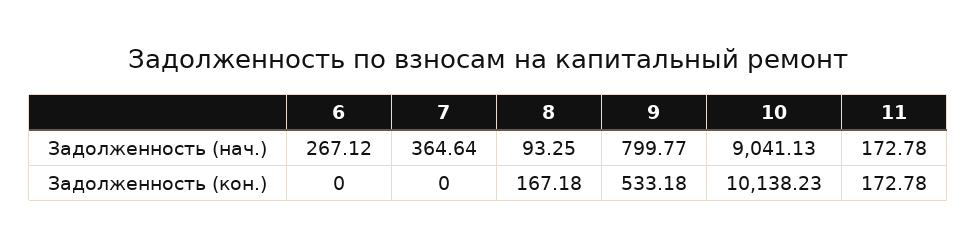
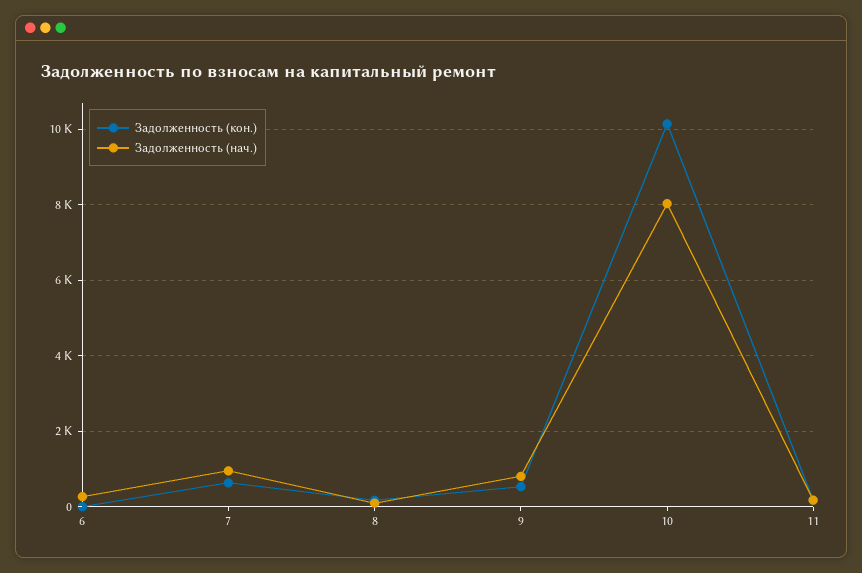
  {
    "Задолженность (нач.)": {
      "6": 267.12,
-     "7": 364.64,
+     "7": 1000,
      "8": 93.25,
      "9": 799.77,
-     "10": 9041.13,
+     "10": 8000,
      "11": 172.78
    },
    "Задолженность (кон.)": {
      "6": 0,
-     "7": 0,
+     "7": 600,
      "8": 167.18,
      "9": 533.18,
      "10": 10138.23,
      "11": 172.78
    }
  }

